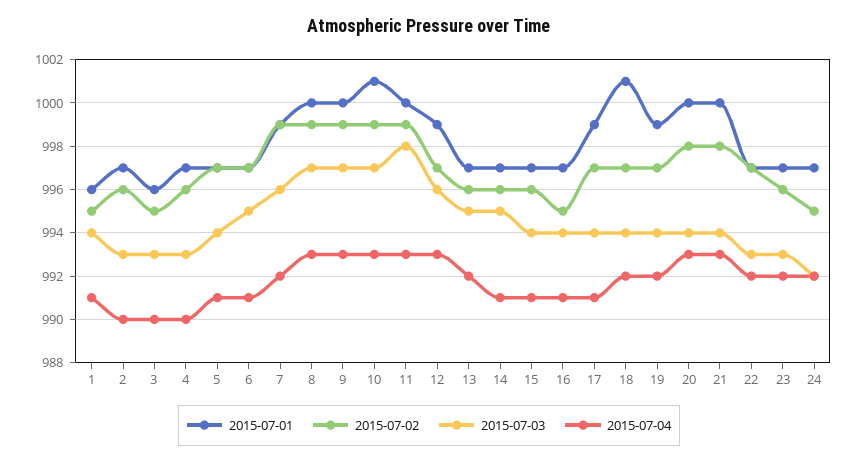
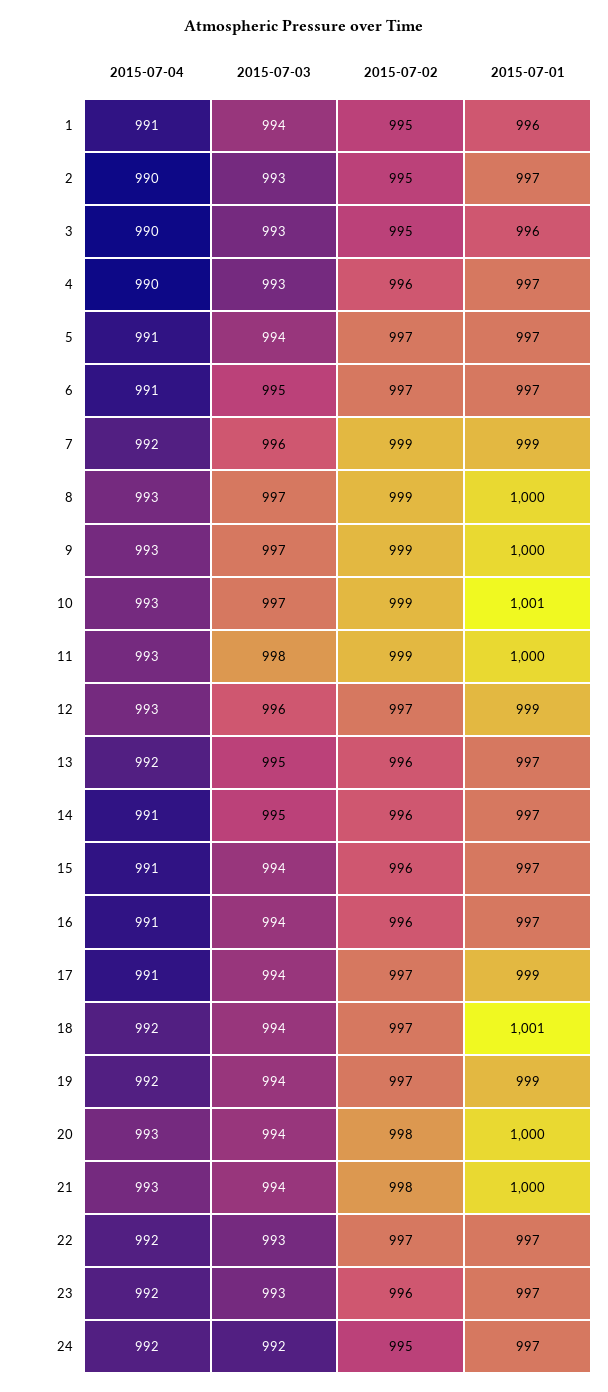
  {
    "2015-07-01": {
      "1": 996,
      "2": 997,
      "3": 996,
      "4": 997,
      "5": 997,
      "6": 997,
      "7": 999,
      "8": 1000,
      "9": 1000,
      "10": 1001,
      "11": 1000,
      "12": 999,
      "13": 997,
      "14": 997,
      "15": 997,
      "16": 997,
      "17": 999,
      "18": 1001,
      "19": 999,
      "20": 1000,
      "21": 1000,
      "22": 997,
      "23": 997,
      "24": 997
    },
    "2015-07-02": {
      "1": 995,
-     "2": 996,
+     "2": 995,
      "3": 995,
      "4": 996,
      "5": 997,
      "6": 997,
      "7": 999,
      "8": 999,
      "9": 999,
      "10": 999,
      "11": 999,
      "12": 997,
      "13": 996,
      "14": 996,
      "15": 996,
-     "16": 995,
+     "16": 996,
      "17": 997,
      "18": 997,
      "19": 997,
      "20": 998,
      "21": 998,
      "22": 997,
      "23": 996,
      "24": 995
    },
    "2015-07-03": {
      "1": 994,
      "2": 993,
      "3": 993,
      "4": 993,
      "5": 994,
      "6": 995,
      "7": 996,
      "8": 997,
      "9": 997,
      "10": 997,
      "11": 998,
      "12": 996,
      "13": 995,
      "14": 995,
      "15": 994,
      "16": 994,
      "17": 994,
      "18": 994,
      "19": 994,
      "20": 994,
      "21": 994,
      "22": 993,
      "23": 993,
      "24": 992
    },
    "2015-07-04": {
      "1": 991,
      "2": 990,
      "3": 990,
      "4": 990,
      "5": 991,
      "6": 991,
      "7": 992,
      "8": 993,
      "9": 993,
      "10": 993,
      "11": 993,
      "12": 993,
      "13": 992,
      "14": 991,
      "15": 991,
      "16": 991,
      "17": 991,
      "18": 992,
      "19": 992,
      "20": 993,
      "21": 993,
      "22": 992,
      "23": 992,
      "24": 992
    }
  }

